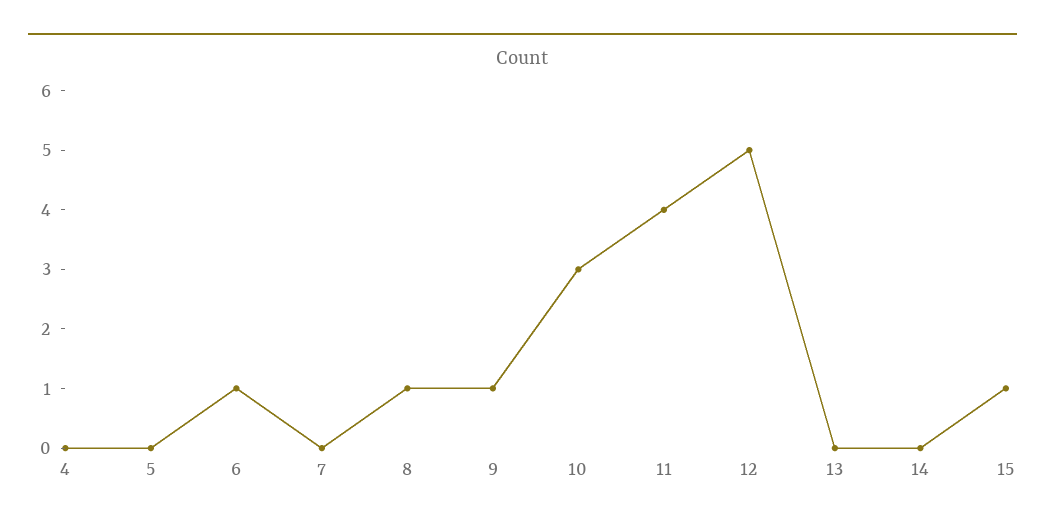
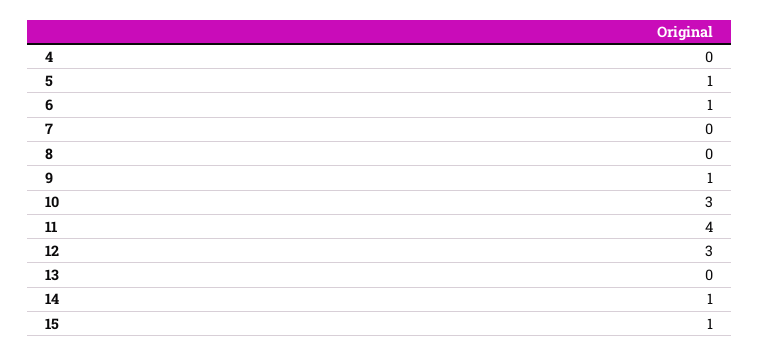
  {
    "4": 0,
-   "5": 0,
+   "5": 1,
    "6": 1,
    "7": 0,
-   "8": 1,
+   "8": 0,
    "9": 1,
    "10": 3,
    "11": 4,
-   "12": 5,
+   "12": 3,
    "13": 0,
-   "14": 0,
+   "14": 1,
    "15": 1
  }

